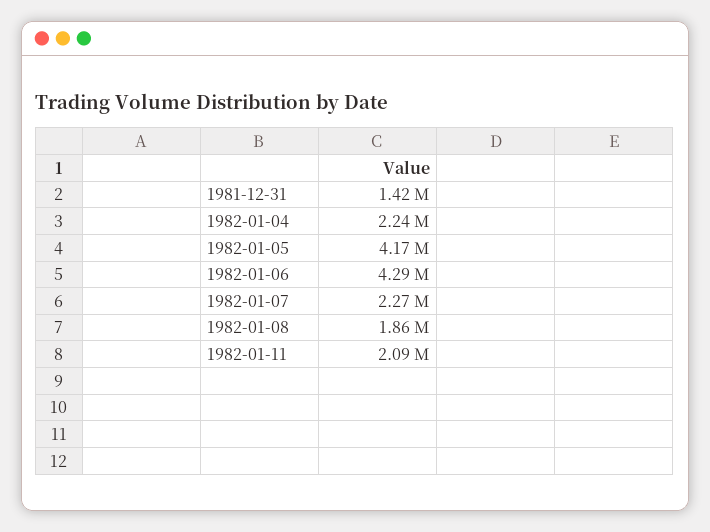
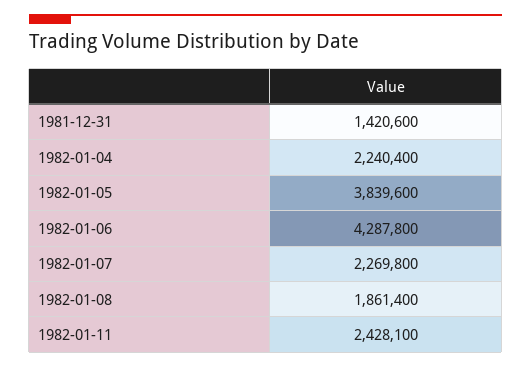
  {
    "1981-12-31": 1420600,
    "1982-01-04": 2240400,
-   "1982-01-05": 4170000,
+   "1982-01-05": 3839600,
    "1982-01-06": 4287800,
    "1982-01-07": 2269800,
    "1982-01-08": 1861400,
-   "1982-01-11": 2090000
+   "1982-01-11": 2428100
  }

